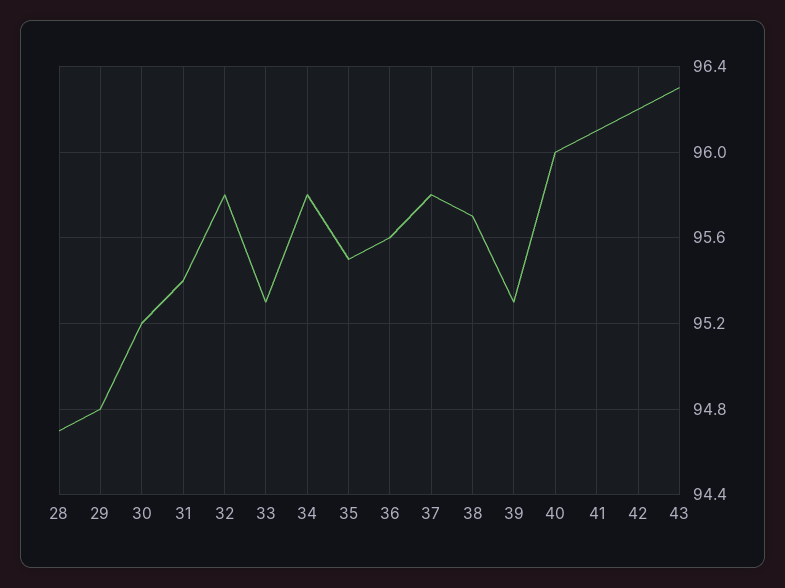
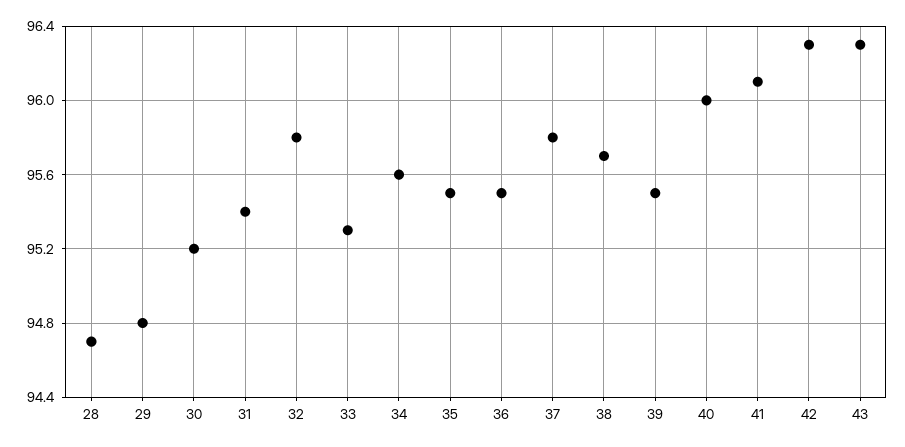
  {
    "28": 94.7,
    "29": 94.8,
    "30": 95.2,
    "31": 95.4,
    "32": 95.8,
    "33": 95.3,
-   "34": 95.8,
+   "34": 95.6,
    "35": 95.5,
-   "36": 95.6,
+   "36": 95.5,
    "37": 95.8,
    "38": 95.7,
-   "39": 95.3,
+   "39": 95.5,
    "40": 96,
    "41": 96.1,
-   "42": 96.2,
+   "42": 96.3,
    "43": 96.3
  }

